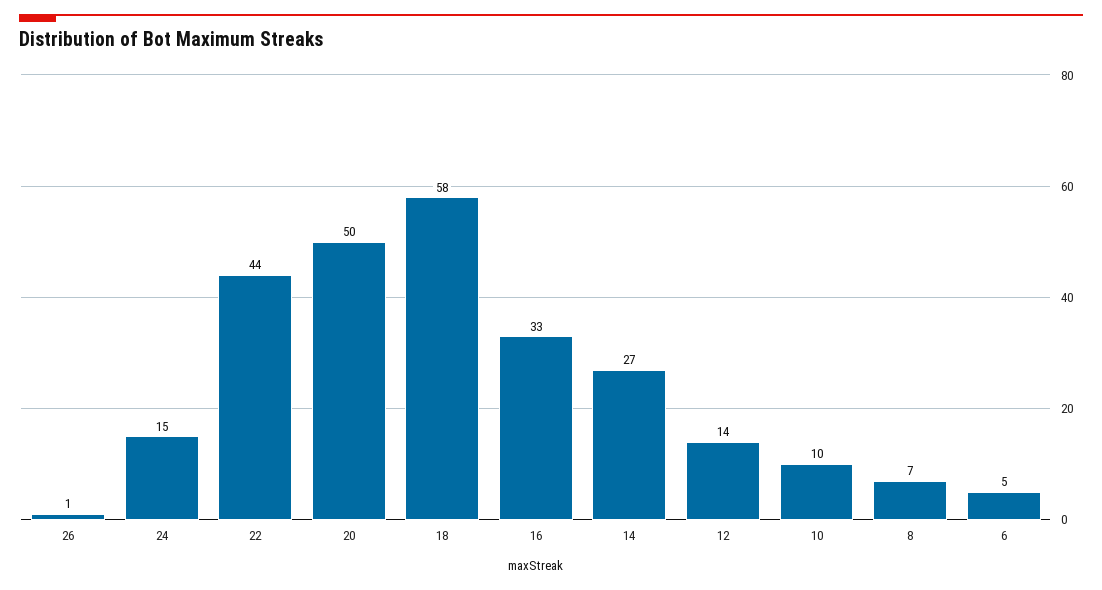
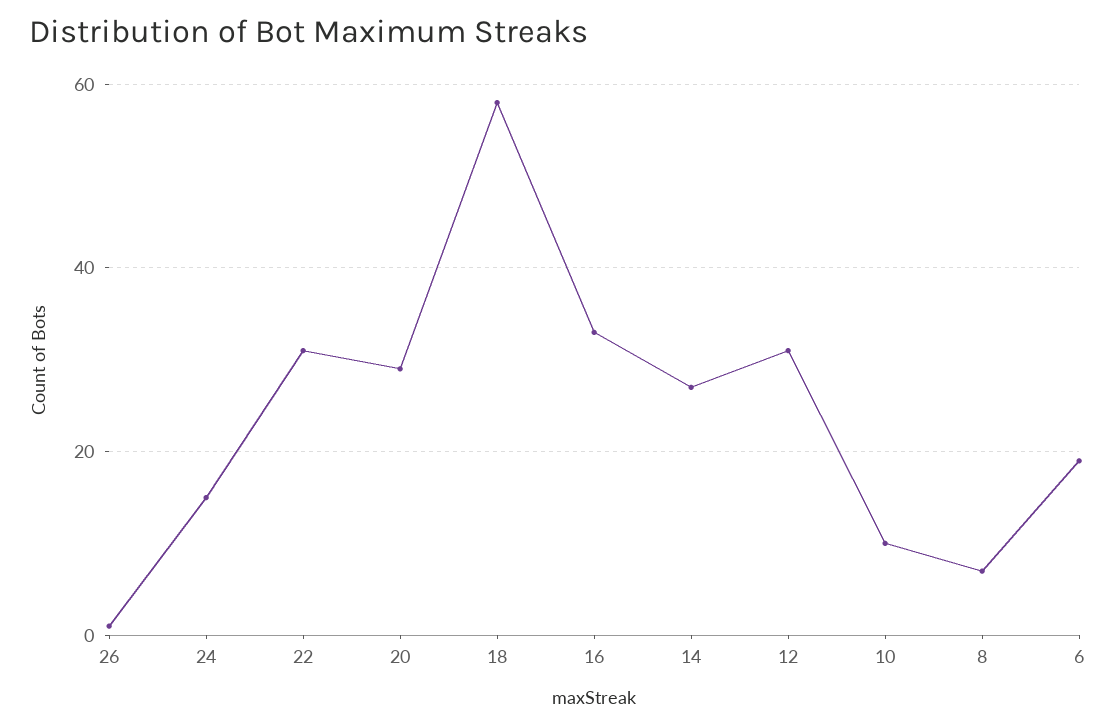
  {
    "26": 1,
    "24": 15,
-   "22": 44,
+   "22": 30,
-   "20": 50,
+   "20": 30,
    "18": 58,
    "16": 33,
    "14": 27,
-   "12": 14,
+   "12": 30,
    "10": 10,
    "8": 7,
-   "6": 5
+   "6": 20
  }

